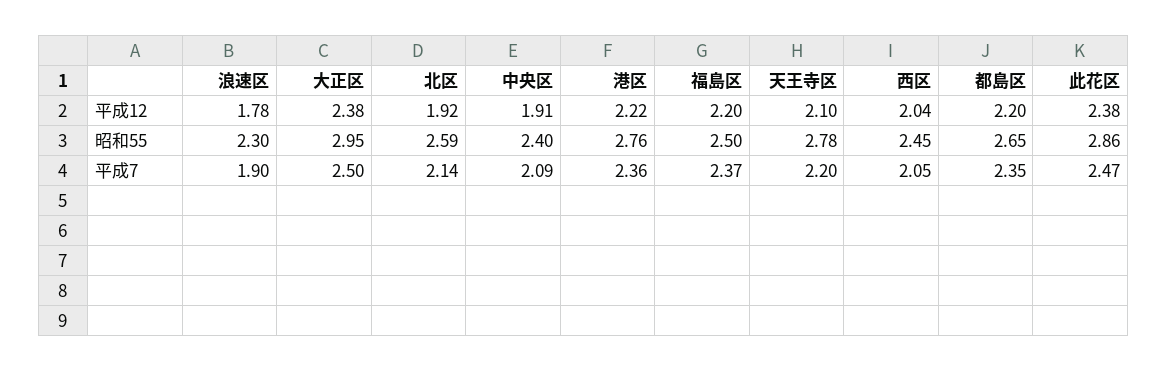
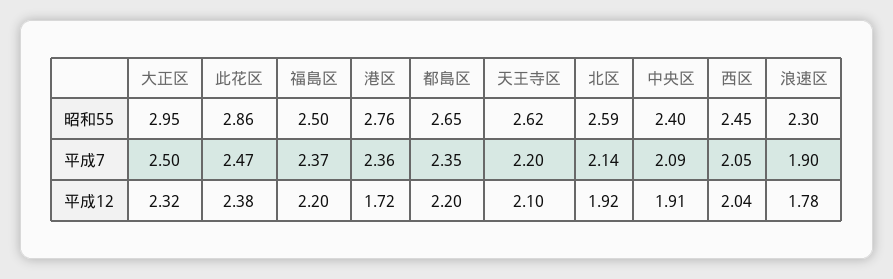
  {
    "浪速区": {
      "平成12": 1.78,
      "昭和55": 2.3,
      "平成7": 1.9
    },
    "大正区": {
-     "平成12": 2.38,
+     "平成12": 2.32,
      "昭和55": 2.95,
      "平成7": 2.5
    },
    "北区": {
      "平成12": 1.92,
      "昭和55": 2.59,
      "平成7": 2.14
    },
    "中央区": {
      "平成12": 1.91,
      "昭和55": 2.4,
      "平成7": 2.09
    },
    "港区": {
-     "平成12": 2.22,
+     "平成12": 1.72,
      "昭和55": 2.76,
      "平成7": 2.36
    },
    "福島区": {
      "平成12": 2.2,
      "昭和55": 2.5,
      "平成7": 2.37
    },
    "天王寺区": {
      "平成12": 2.1,
-     "昭和55": 2.78,
+     "昭和55": 2.62,
      "平成7": 2.2
    },
    "西区": {
      "平成12": 2.04,
      "昭和55": 2.45,
      "平成7": 2.05
    },
    "都島区": {
      "平成12": 2.2,
      "昭和55": 2.65,
      "平成7": 2.35
    },
    "此花区": {
      "平成12": 2.38,
      "昭和55": 2.86,
      "平成7": 2.47
    }
  }

